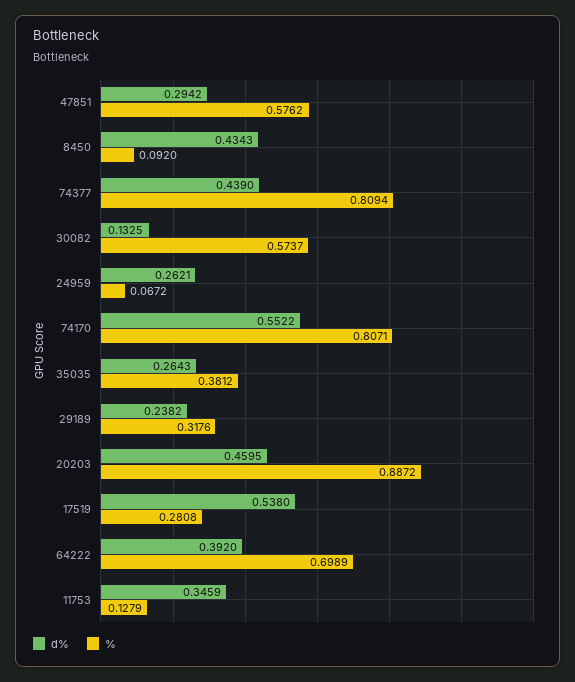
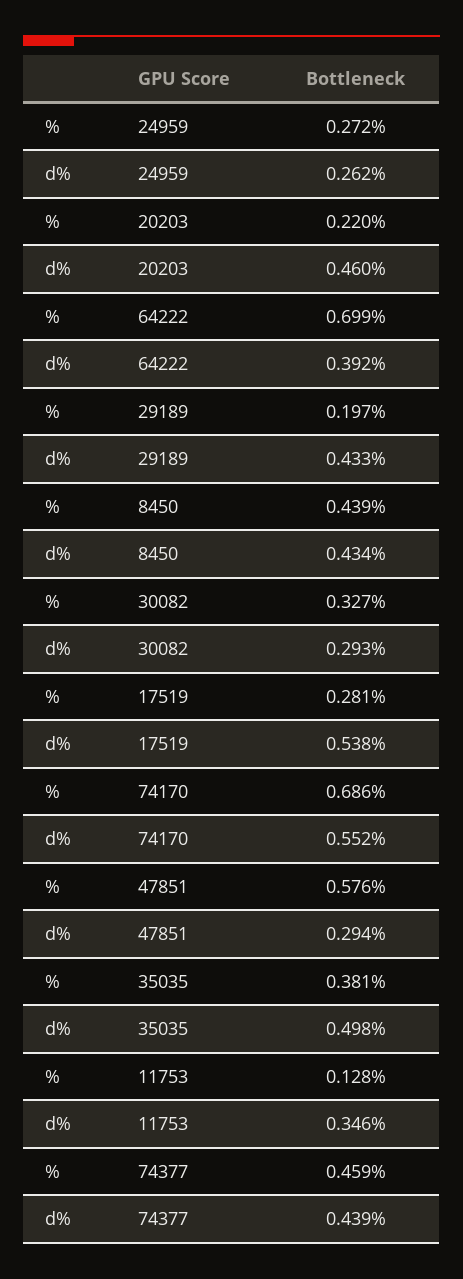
  {
    "d%": {
      "47851": 0.2942,
      "8450": 0.4343,
      "74377": 0.439,
-     "30082": 0.1325,
+     "30082": 0.293,
      "24959": 0.2621,
      "74170": 0.5522,
-     "35035": 0.2643,
+     "35035": 0.498,
-     "29189": 0.2382,
+     "29189": 0.433,
      "20203": 0.4595,
      "17519": 0.538,
      "64222": 0.392,
      "11753": 0.3459
    },
    "%": {
      "47851": 0.5762,
-     "8450": 0.092,
+     "8450": 0.439,
-     "74377": 0.8094,
+     "74377": 0.459,
-     "30082": 0.5737,
+     "30082": 0.327,
-     "24959": 0.0672,
+     "24959": 0.272,
-     "74170": 0.8071,
+     "74170": 0.686,
      "35035": 0.3812,
-     "29189": 0.3176,
+     "29189": 0.197,
-     "20203": 0.8872,
+     "20203": 0.22,
      "17519": 0.2808,
      "64222": 0.6989,
      "11753": 0.1279
    }
  }

